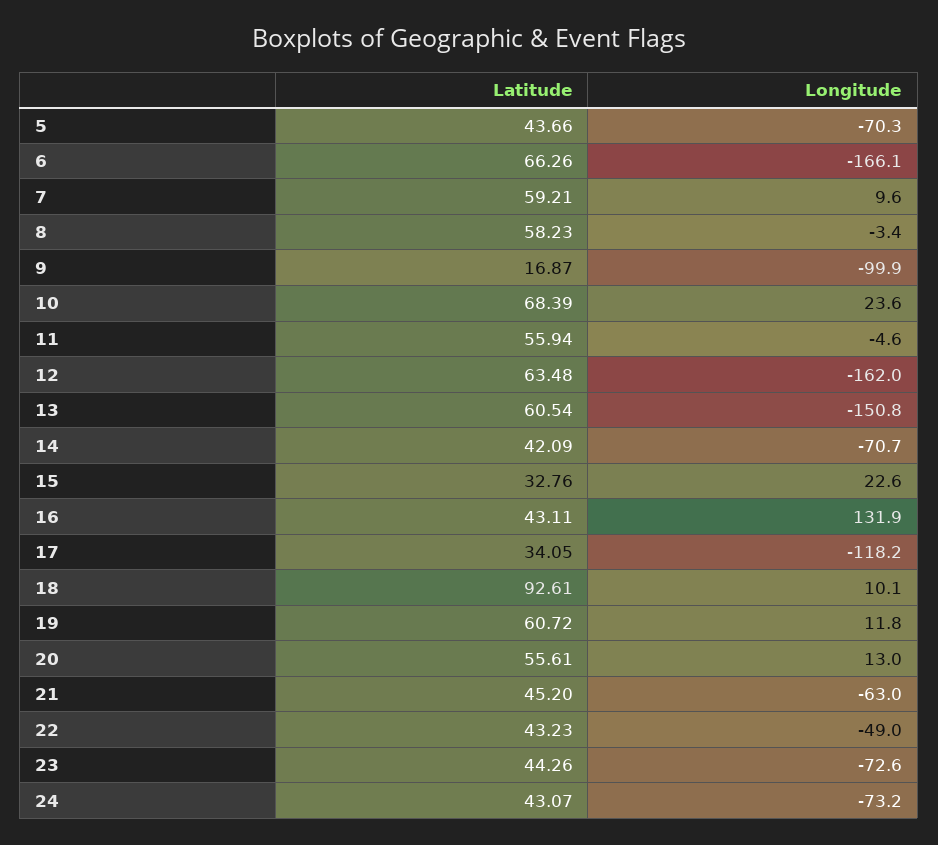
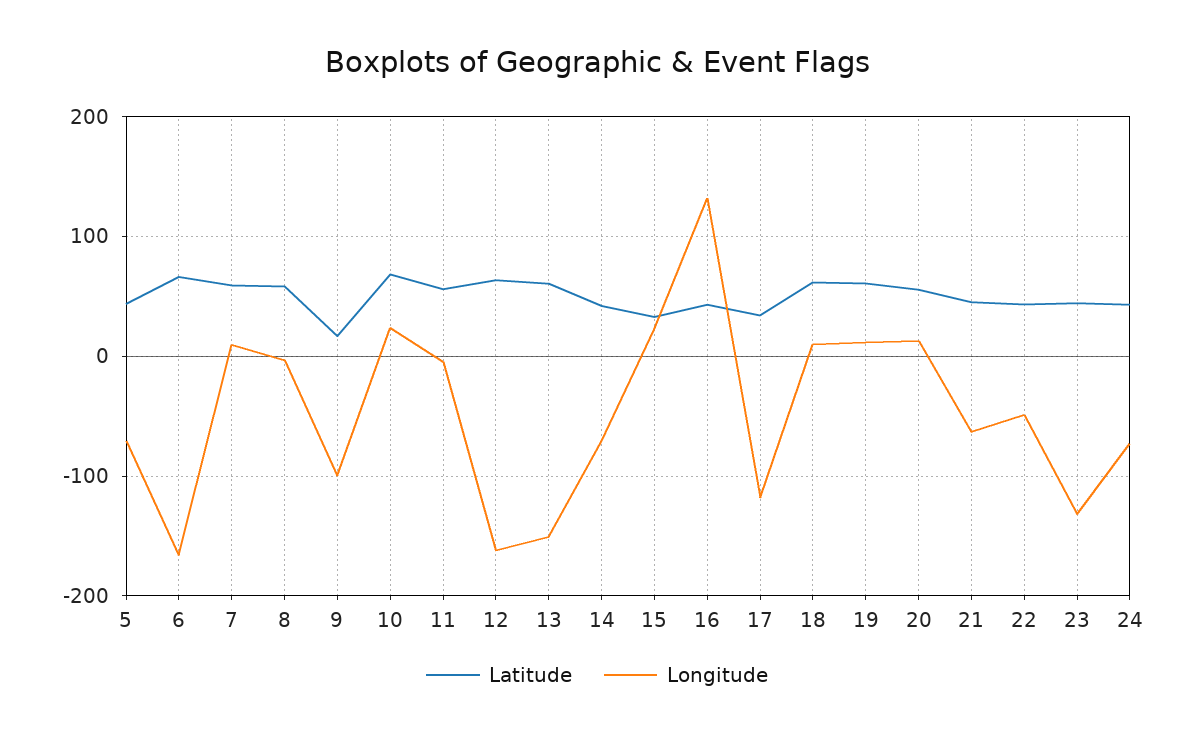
  {
    "Latitude": {
      "5": 43.66,
      "6": 66.26,
      "7": 59.21,
      "8": 58.23,
      "9": 16.87,
      "10": 68.39,
      "11": 55.94,
      "12": 63.48,
      "13": 60.54,
      "14": 42.09,
      "15": 32.76,
      "16": 43.11,
      "17": 34.05,
-     "18": 92.61,
+     "18": 60,
      "19": 60.72,
      "20": 55.61,
      "21": 45.2,
      "22": 43.23,
      "23": 44.26,
      "24": 43.07
    },
    "Longitude": {
      "5": -70.3,
      "6": -166.1,
      "7": 9.6,
      "8": -3.4,
      "9": -99.9,
      "10": 23.6,
      "11": -4.6,
      "12": -162,
      "13": -150.8,
      "14": -70.7,
      "15": 22.6,
      "16": 131.9,
      "17": -118.2,
      "18": 10.1,
      "19": 11.8,
      "20": 13,
      "21": -63,
      "22": -49,
-     "23": -72.6,
+     "23": -130,
      "24": -73.2
    }
  }

